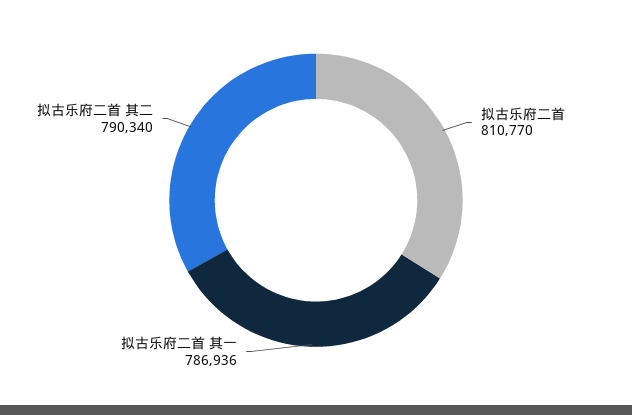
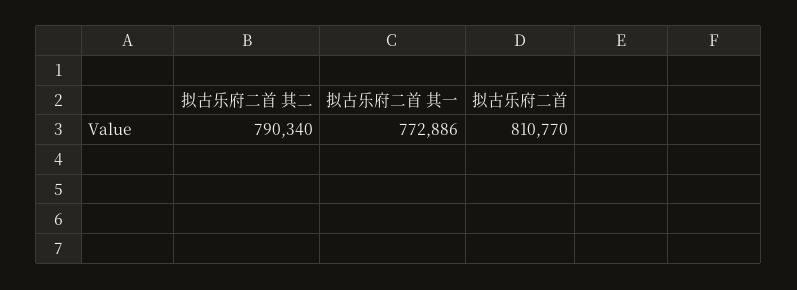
  {
    "拟古乐府二首": 810770,
-   "拟古乐府二首 其一": 786936,
+   "拟古乐府二首 其一": 772886,
    "拟古乐府二首 其二": 790340
  }

